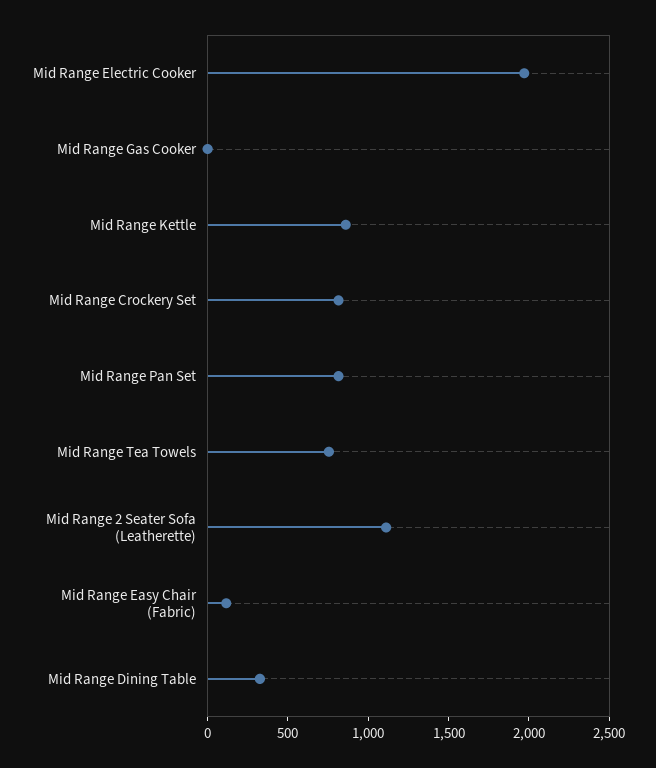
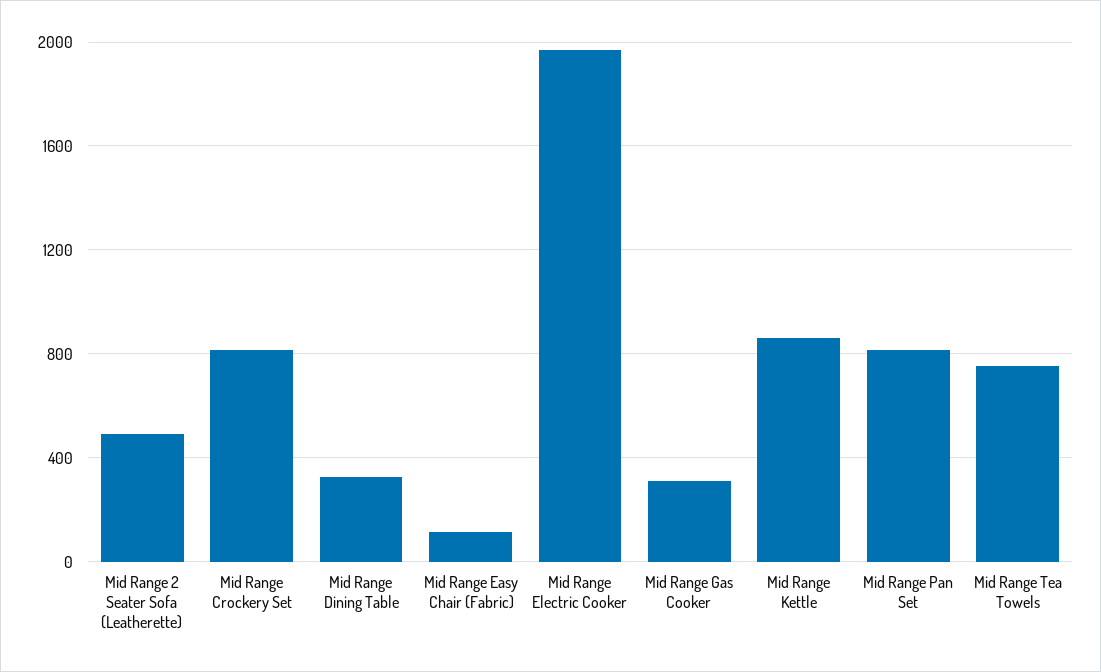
  {
    "Mid Range Electric Cooker": 1950,
-   "Mid Range Gas Cooker": 0,
+   "Mid Range Gas Cooker": 300,
    "Mid Range Kettle": 850,
    "Mid Range Crockery Set": 800,
    "Mid Range Pan Set": 800,
    "Mid Range Tea Towels": 750,
-   "Mid Range 2 Seater Sofa (Leatherette)": 1100,
+   "Mid Range 2 Seater Sofa (Leatherette)": 500,
    "Mid Range Easy Chair (Fabric)": 100,
    "Mid Range Dining Table": 350
  }

